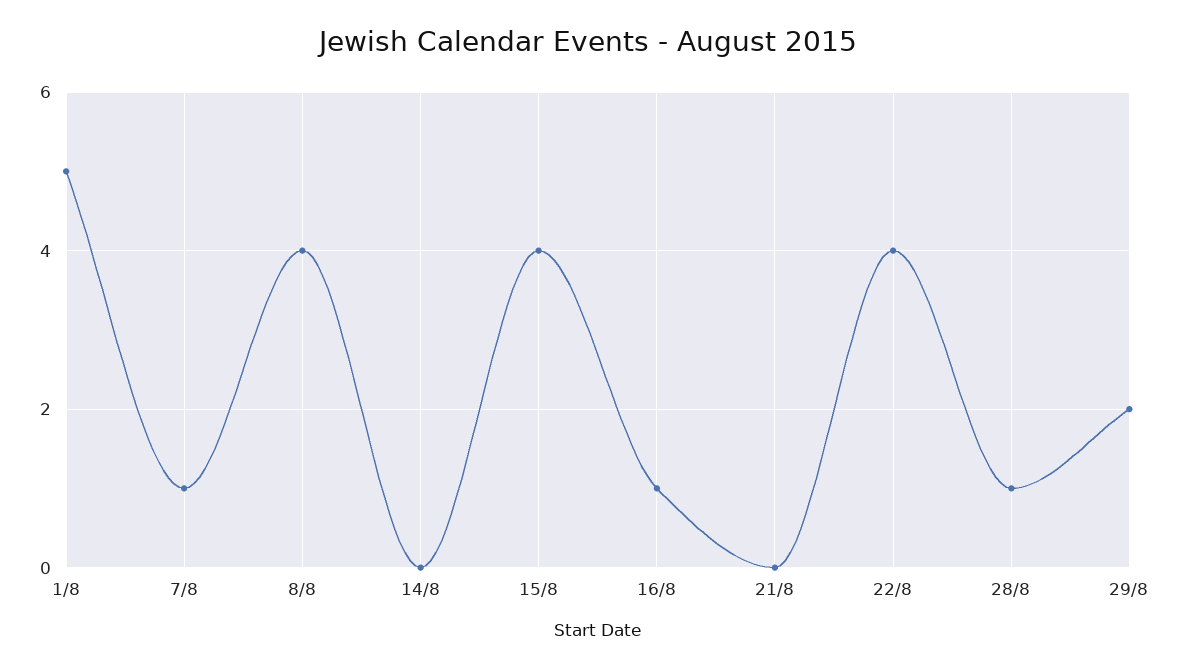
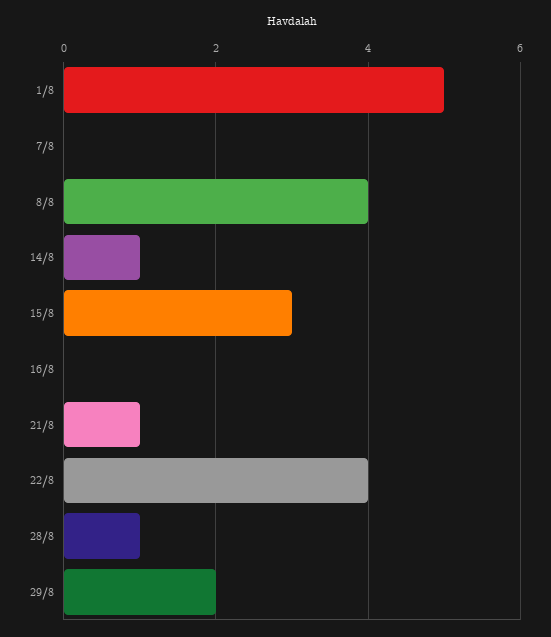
  {
    "1/8": 5,
-   "7/8": 1,
+   "7/8": 0,
    "8/8": 4,
-   "14/8": 0,
+   "14/8": 1,
-   "15/8": 4,
+   "15/8": 3,
-   "16/8": 1,
+   "16/8": 0,
-   "21/8": 0,
+   "21/8": 1,
    "22/8": 4,
    "28/8": 1,
    "29/8": 2
  }

